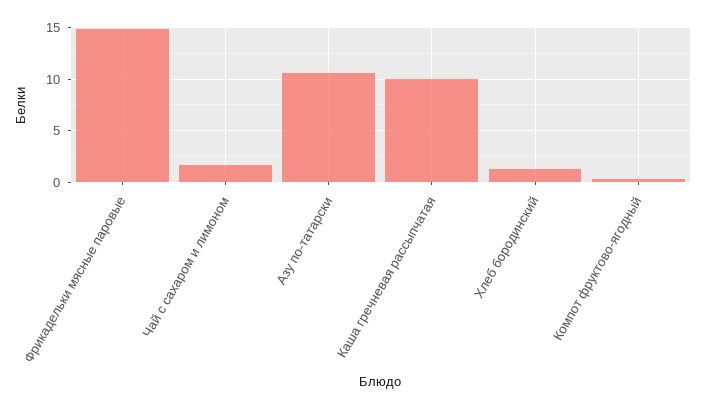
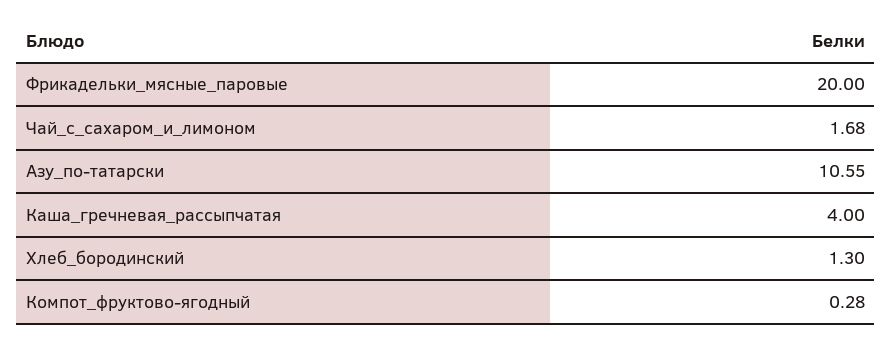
  {
-   "Фрикадельки мясные паровые": 15,
+   "Фрикадельки мясные паровые": 20,
    "Чай с сахаром и лимоном": 1.68,
    "Азу по-татарски": 10.55,
-   "Каша гречневая рассыпчатая": 10,
+   "Каша гречневая рассыпчатая": 4,
    "Хлеб бородинский": 1.3,
    "Компот фруктово-ягодный": 0.28
  }

